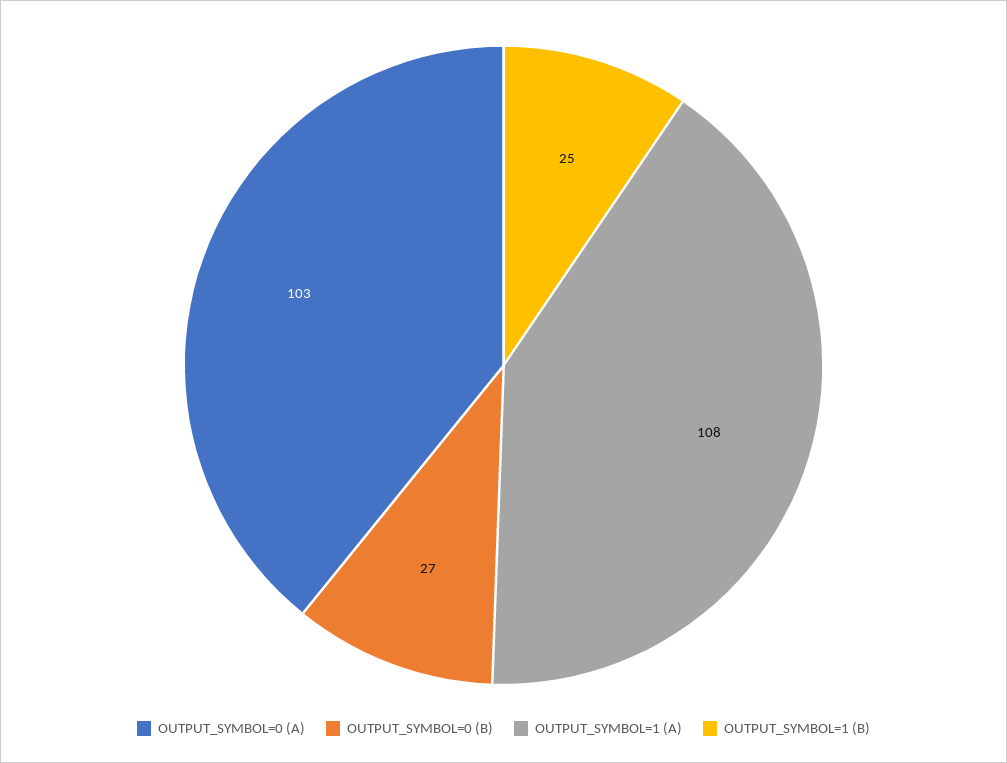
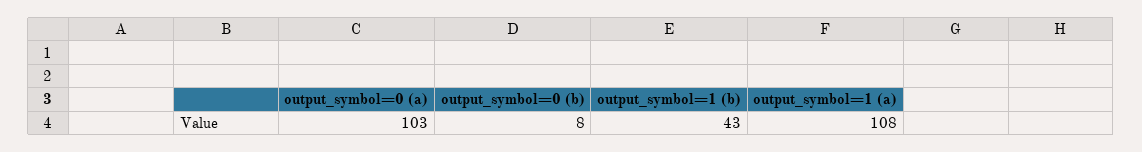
  {
    "OUTPUT_SYMBOL=0 (A)": 103,
-   "OUTPUT_SYMBOL=0 (B)": 27,
+   "OUTPUT_SYMBOL=0 (B)": 8,
    "OUTPUT_SYMBOL=1 (A)": 108,
-   "OUTPUT_SYMBOL=1 (B)": 25
+   "OUTPUT_SYMBOL=1 (B)": 43
  }

